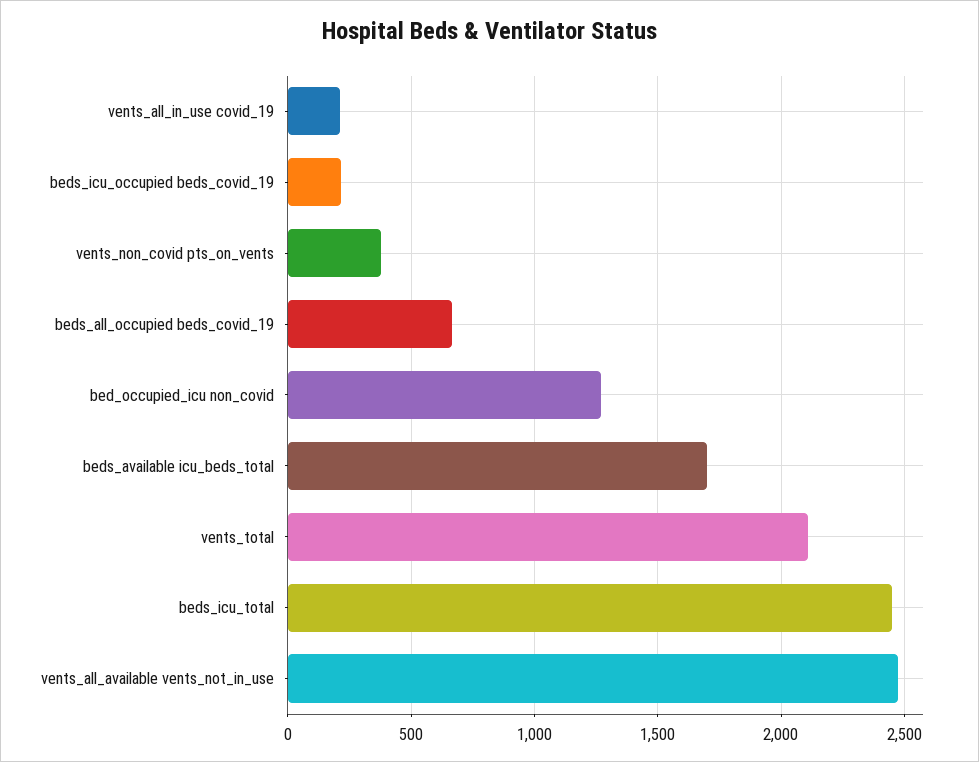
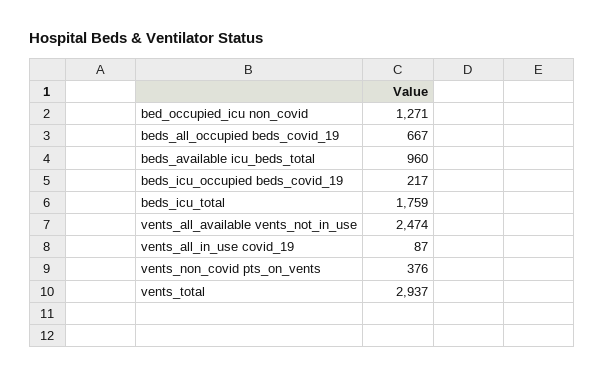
  {
-   "vents_all_in_use covid_19": 200,
+   "vents_all_in_use covid_19": 87,
    "beds_icu_occupied beds_covid_19": 217,
    "vents_non_covid pts_on_vents": 376,
    "beds_all_occupied beds_covid_19": 667,
    "bed_occupied_icu non_covid": 1271,
-   "beds_available icu_beds_total": 1700,
+   "beds_available icu_beds_total": 960,
-   "vents_total": 2100,
+   "vents_total": 2937,
-   "beds_icu_total": 2450,
+   "beds_icu_total": 1759,
    "vents_all_available vents_not_in_use": 2474
  }

